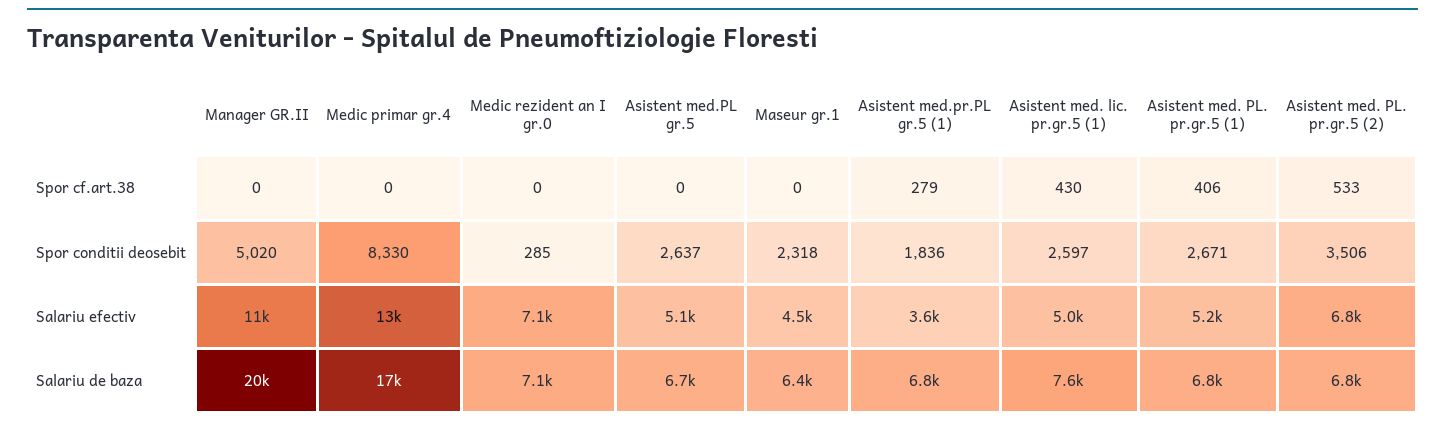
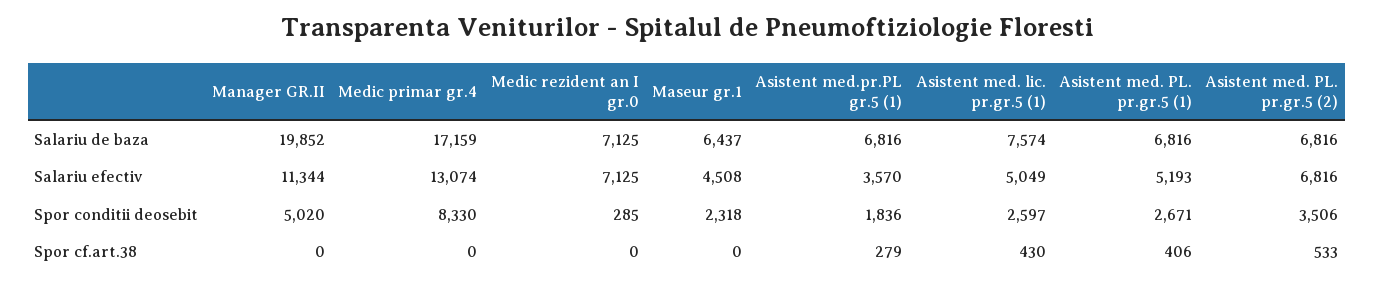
  {
    "Manager GR.II": {
      "Spor cf.art.38": 0,
      "Spor conditii deosebit": 5020,
      "Salariu efectiv": 11344,
      "Salariu de baza": 19852
    },
    "Medic primar gr.4": {
      "Spor cf.art.38": 0,
      "Spor conditii deosebit": 8330,
      "Salariu efectiv": 13074,
      "Salariu de baza": 17159
    },
    "Medic rezident an I gr.0": {
      "Spor cf.art.38": 0,
      "Spor conditii deosebit": 285,
      "Salariu efectiv": 7125,
      "Salariu de baza": 7125
    },
-   "Asistent med.PL gr.5": {
-     "Spor cf.art.38": 0,
-     "Spor conditii deosebit": 2637,
-     "Salariu efectiv": 5100,
-     "Salariu de baza": 6700
-   },
    "Maseur gr.1": {
      "Spor cf.art.38": 0,
      "Spor conditii deosebit": 2318,
      "Salariu efectiv": 4508,
      "Salariu de baza": 6437
    },
    "Asistent med.pr.PL gr.5 (1)": {
      "Spor cf.art.38": 279,
      "Spor conditii deosebit": 1836,
      "Salariu efectiv": 3570,
      "Salariu de baza": 6816
    },
    "Asistent med. lic. pr.gr.5 (1)": {
      "Spor cf.art.38": 430,
      "Spor conditii deosebit": 2597,
      "Salariu efectiv": 5049,
      "Salariu de baza": 7574
    },
    "Asistent med. PL. pr.gr.5 (1)": {
      "Spor cf.art.38": 406,
      "Spor conditii deosebit": 2671,
      "Salariu efectiv": 5193,
      "Salariu de baza": 6816
    },
    "Asistent med. PL. pr.gr.5 (2)": {
      "Spor cf.art.38": 533,
      "Spor conditii deosebit": 3506,
      "Salariu efectiv": 6816,
      "Salariu de baza": 6816
    }
  }

